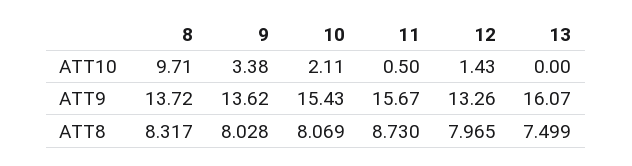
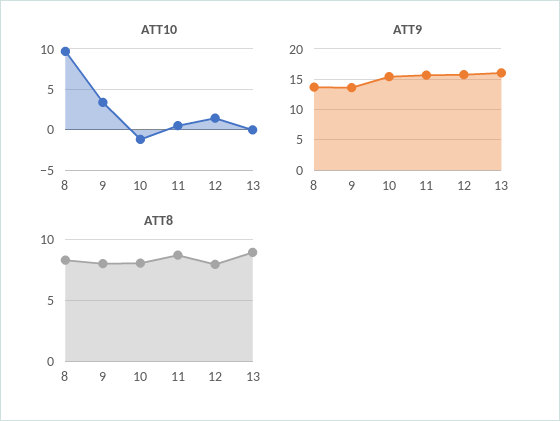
  {
    "ATT10": {
      "8": 9.71,
      "9": 3.38,
-     "10": 2.11,
+     "10": -1,
      "11": 0.5,
      "12": 1.43,
      "13": 0
    },
    "ATT9": {
      "8": 13.72,
      "9": 13.62,
      "10": 15.43,
      "11": 15.67,
-     "12": 13.26,
+     "12": 16,
      "13": 16.07
    },
    "ATT8": {
      "8": 8.317,
      "9": 8.028,
      "10": 8.069,
      "11": 8.73,
      "12": 7.965,
-     "13": 7.499
+     "13": 9
    }
  }

